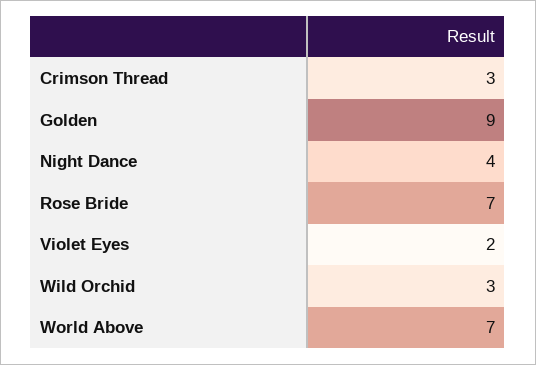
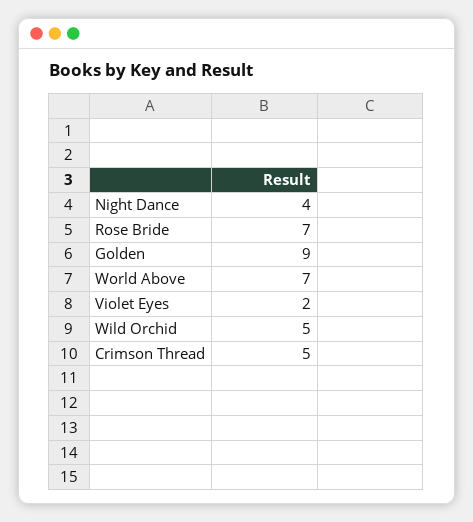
  {
-   "Crimson Thread": 3,
+   "Crimson Thread": 5,
    "Golden": 9,
    "Night Dance": 4,
    "Rose Bride": 7,
    "Violet Eyes": 2,
-   "Wild Orchid": 3,
+   "Wild Orchid": 5,
    "World Above": 7
  }

